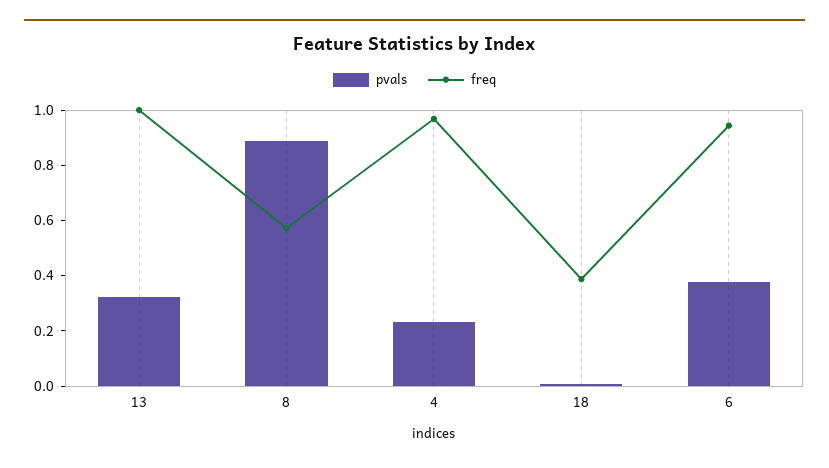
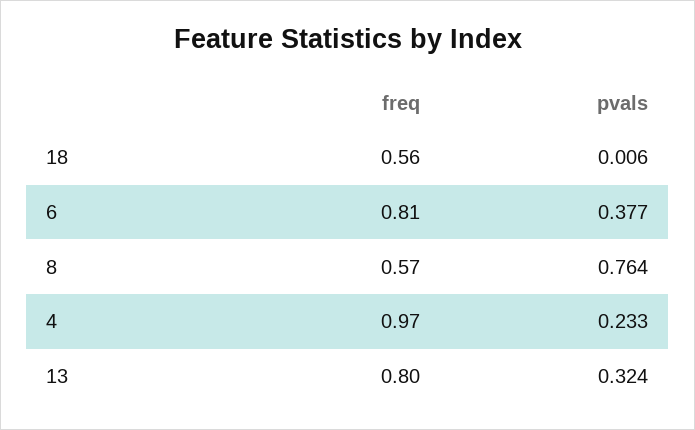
  {
    "pvals": {
      "13": 0.324,
-     "8": 0.9,
+     "8": 0.764,
      "4": 0.233,
      "18": 0.006,
      "6": 0.377
    },
    "freq": {
-     "13": 1,
+     "13": 0.8,
      "8": 0.57,
      "4": 0.97,
-     "18": 0.4,
+     "18": 0.56,
-     "6": 0.95
+     "6": 0.81
    }
  }

